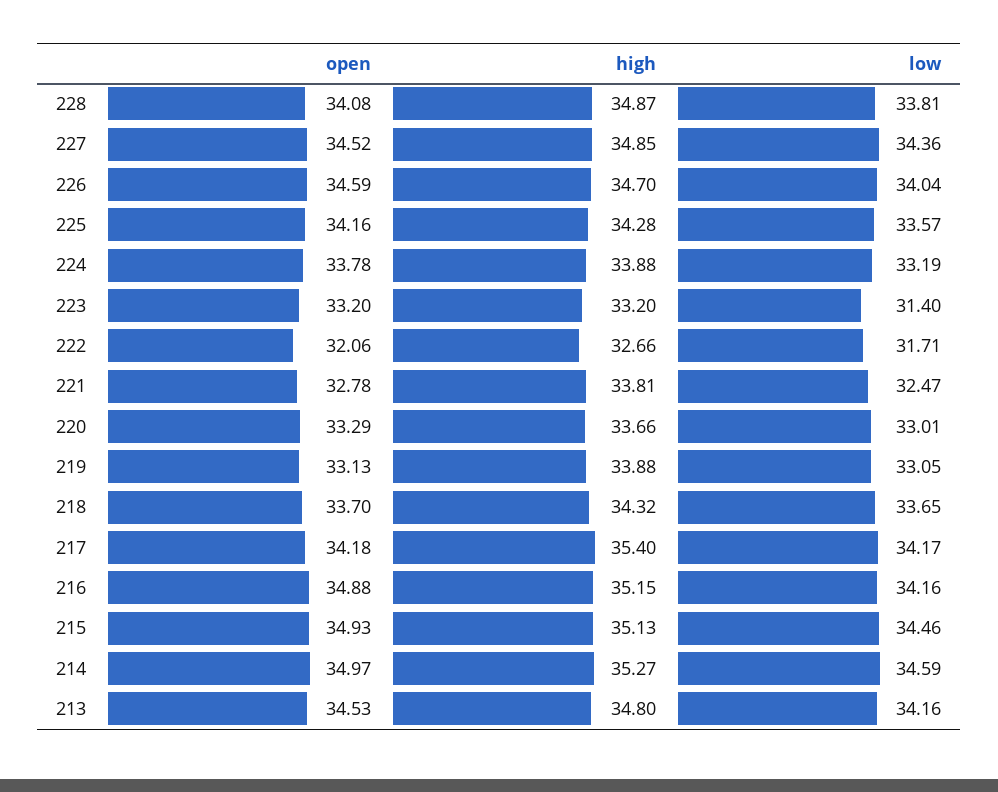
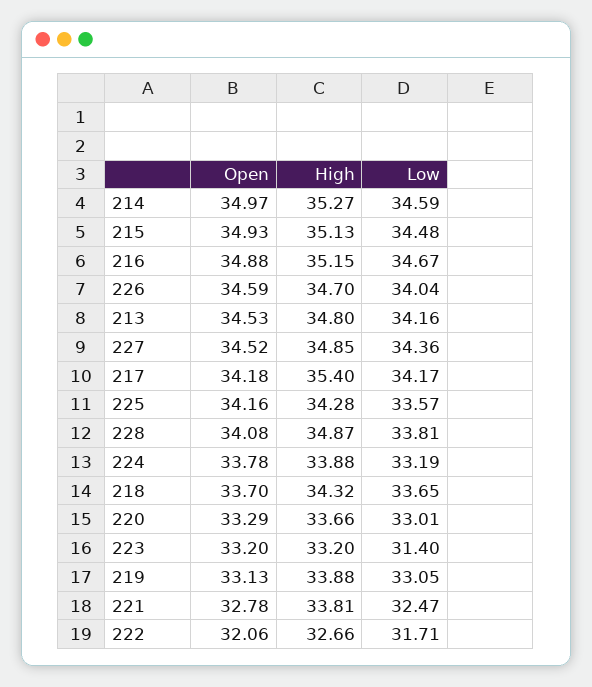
  {
    "open": {
      "228": 34.08,
      "227": 34.52,
      "226": 34.59,
      "225": 34.16,
      "224": 33.78,
      "223": 33.2,
      "222": 32.06,
      "221": 32.78,
      "220": 33.29,
      "219": 33.13,
      "218": 33.7,
      "217": 34.18,
      "216": 34.88,
      "215": 34.93,
      "214": 34.97,
      "213": 34.53
    },
    "high": {
      "228": 34.87,
      "227": 34.85,
      "226": 34.7,
      "225": 34.28,
      "224": 33.88,
      "223": 33.2,
      "222": 32.66,
      "221": 33.81,
      "220": 33.66,
      "219": 33.88,
      "218": 34.32,
      "217": 35.4,
      "216": 35.15,
      "215": 35.13,
      "214": 35.27,
      "213": 34.8
    },
    "low": {
      "228": 33.81,
      "227": 34.36,
      "226": 34.04,
      "225": 33.57,
      "224": 33.19,
      "223": 31.4,
      "222": 31.71,
      "221": 32.47,
      "220": 33.01,
      "219": 33.05,
      "218": 33.65,
      "217": 34.17,
-     "216": 34.16,
+     "216": 34.67,
-     "215": 34.46,
+     "215": 34.48,
      "214": 34.59,
      "213": 34.16
    }
  }

